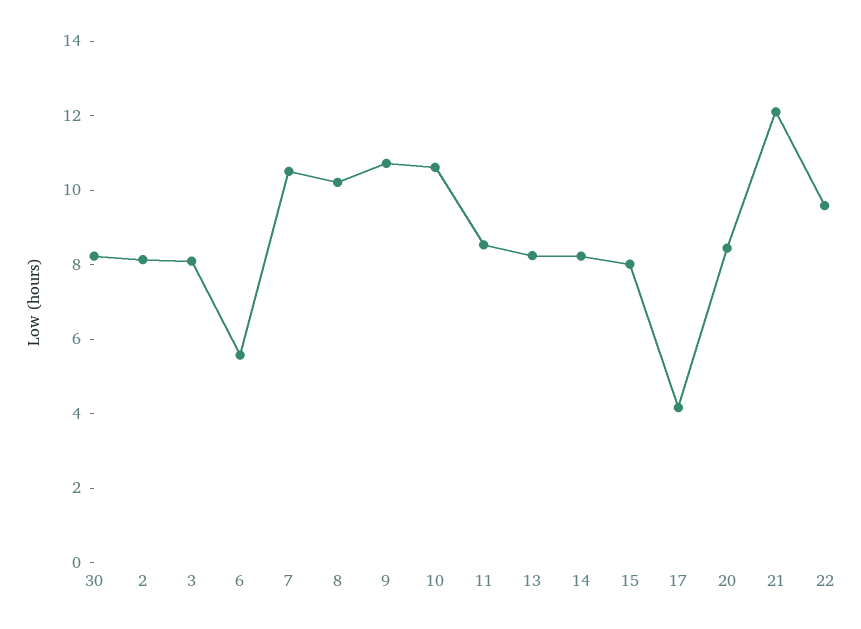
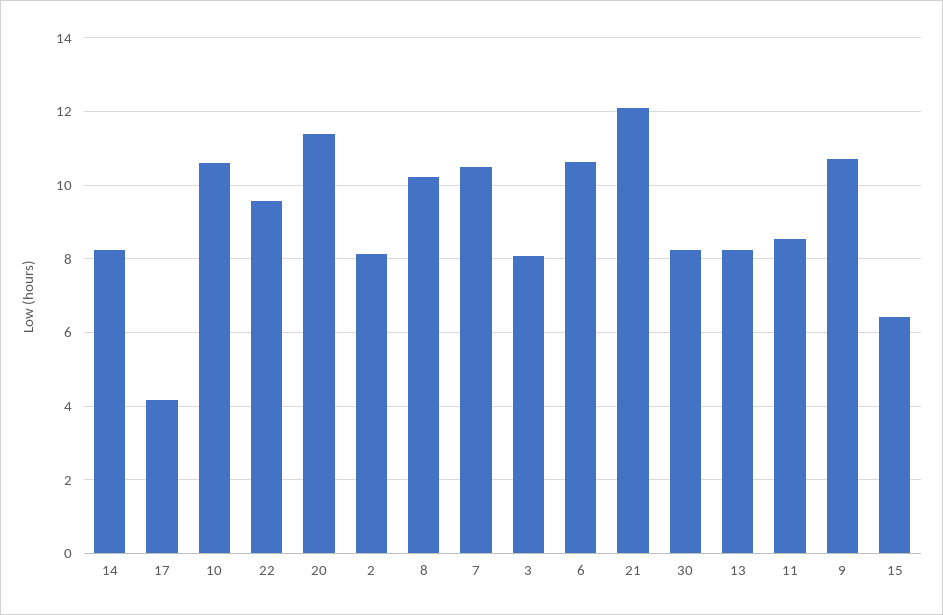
  {
    "30": 8.2,
    "2": 8.2,
    "3": 8,
-   "6": 5.5,
+   "6": 10.6,
    "7": 10.6,
    "8": 10.2,
    "9": 10.8,
    "10": 10.6,
    "11": 8.6,
    "13": 8.2,
    "14": 8.2,
-   "15": 8,
+   "15": 6.4,
    "17": 4.2,
-   "20": 8.5,
+   "20": 11.4,
    "21": 12.2,
    "22": 9.6
  }

